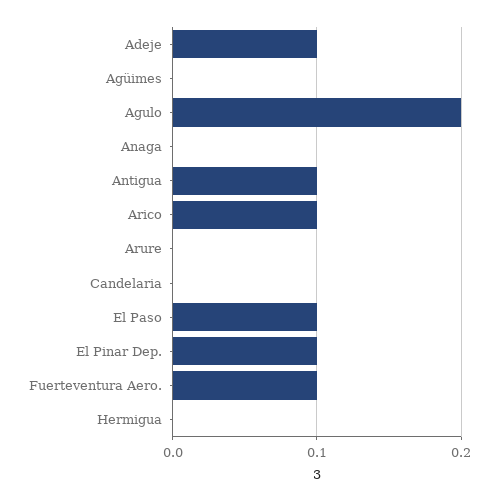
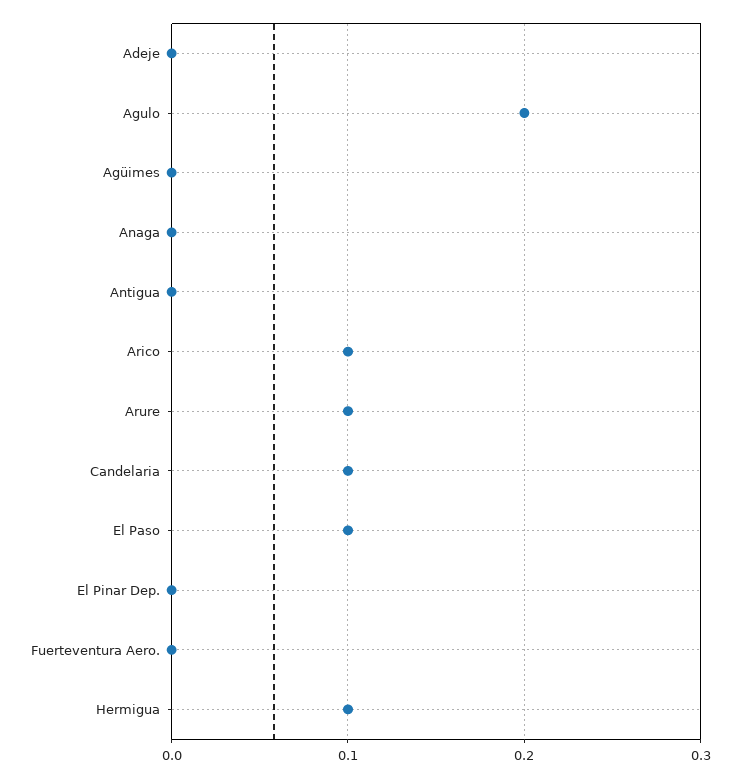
  {
-   "Adeje": 0.1,
+   "Adeje": 0,
    "Agüimes": 0,
    "Agulo": 0.2,
    "Anaga": 0,
-   "Antigua": 0.1,
+   "Antigua": 0,
    "Arico": 0.1,
-   "Arure": 0,
+   "Arure": 0.1,
-   "Candelaria": 0,
+   "Candelaria": 0.1,
    "El Paso": 0.1,
-   "El Pinar Dep.": 0.1,
+   "El Pinar Dep.": 0,
-   "Fuerteventura Aero.": 0.1,
+   "Fuerteventura Aero.": 0,
-   "Hermigua": 0
+   "Hermigua": 0.1
  }

